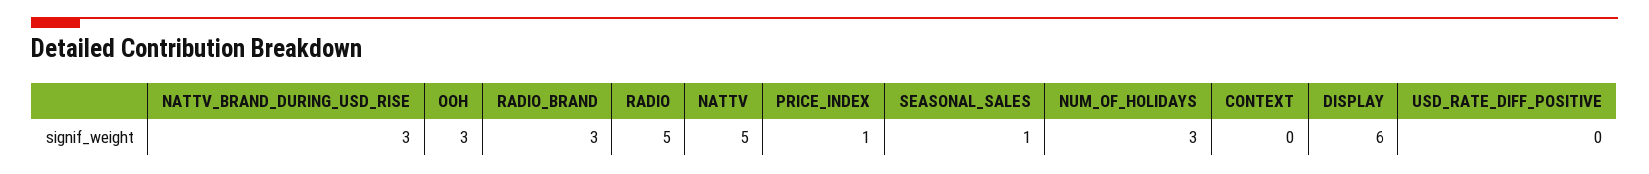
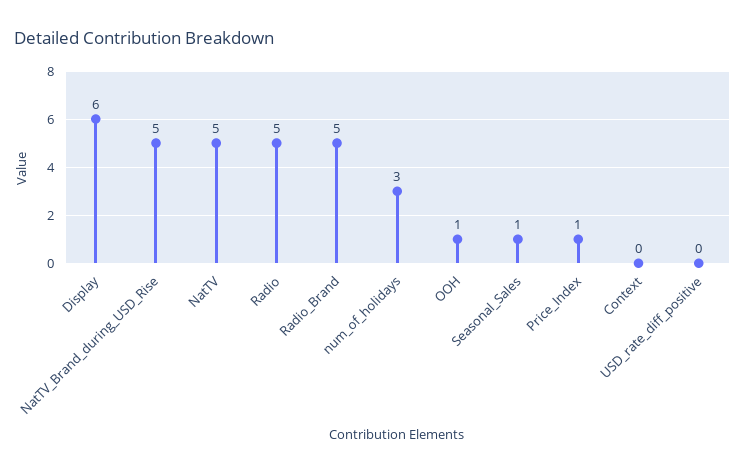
  {
-   "NATTV_BRAND_DURING_USD_RISE": 3,
+   "NATTV_BRAND_DURING_USD_RISE": 5,
-   "OOH": 3,
+   "OOH": 1,
-   "RADIO_BRAND": 3,
+   "RADIO_BRAND": 5,
    "RADIO": 5,
    "NATTV": 5,
    "PRICE_INDEX": 1,
    "SEASONAL_SALES": 1,
    "NUM_OF_HOLIDAYS": 3,
    "CONTEXT": 0,
    "DISPLAY": 6,
    "USD_RATE_DIFF_POSITIVE": 0
  }

